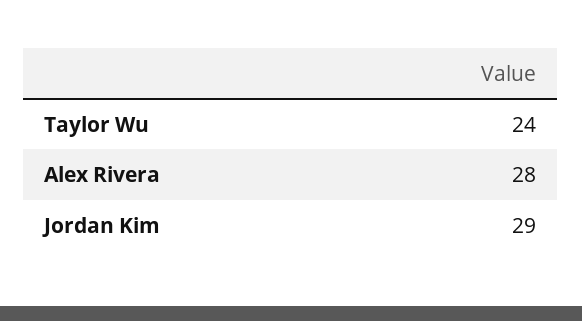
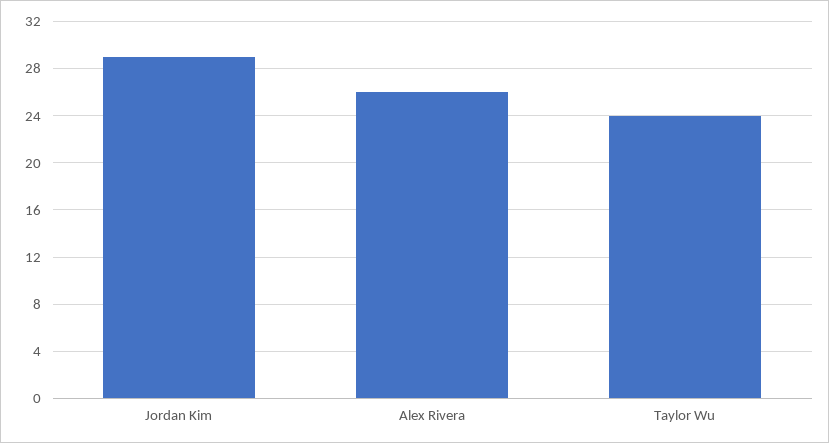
  {
    "Taylor Wu": 24,
-   "Alex Rivera": 28,
+   "Alex Rivera": 26,
    "Jordan Kim": 29
  }

